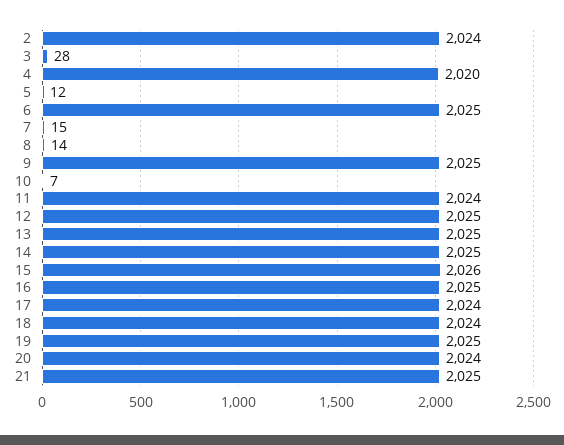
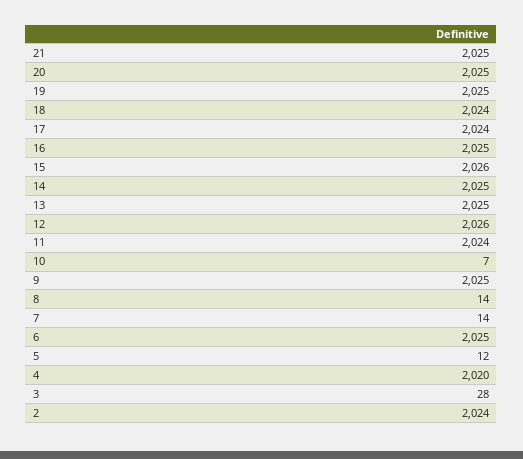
  {
    "2": 2024,
    "3": 28,
    "4": 2020,
    "5": 12,
    "6": 2025,
-   "7": 15,
+   "7": 14,
    "8": 14,
    "9": 2025,
    "10": 7,
    "11": 2024,
-   "12": 2025,
+   "12": 2026,
    "13": 2025,
    "14": 2025,
    "15": 2026,
    "16": 2025,
    "17": 2024,
    "18": 2024,
    "19": 2025,
-   "20": 2024,
+   "20": 2025,
    "21": 2025
  }

